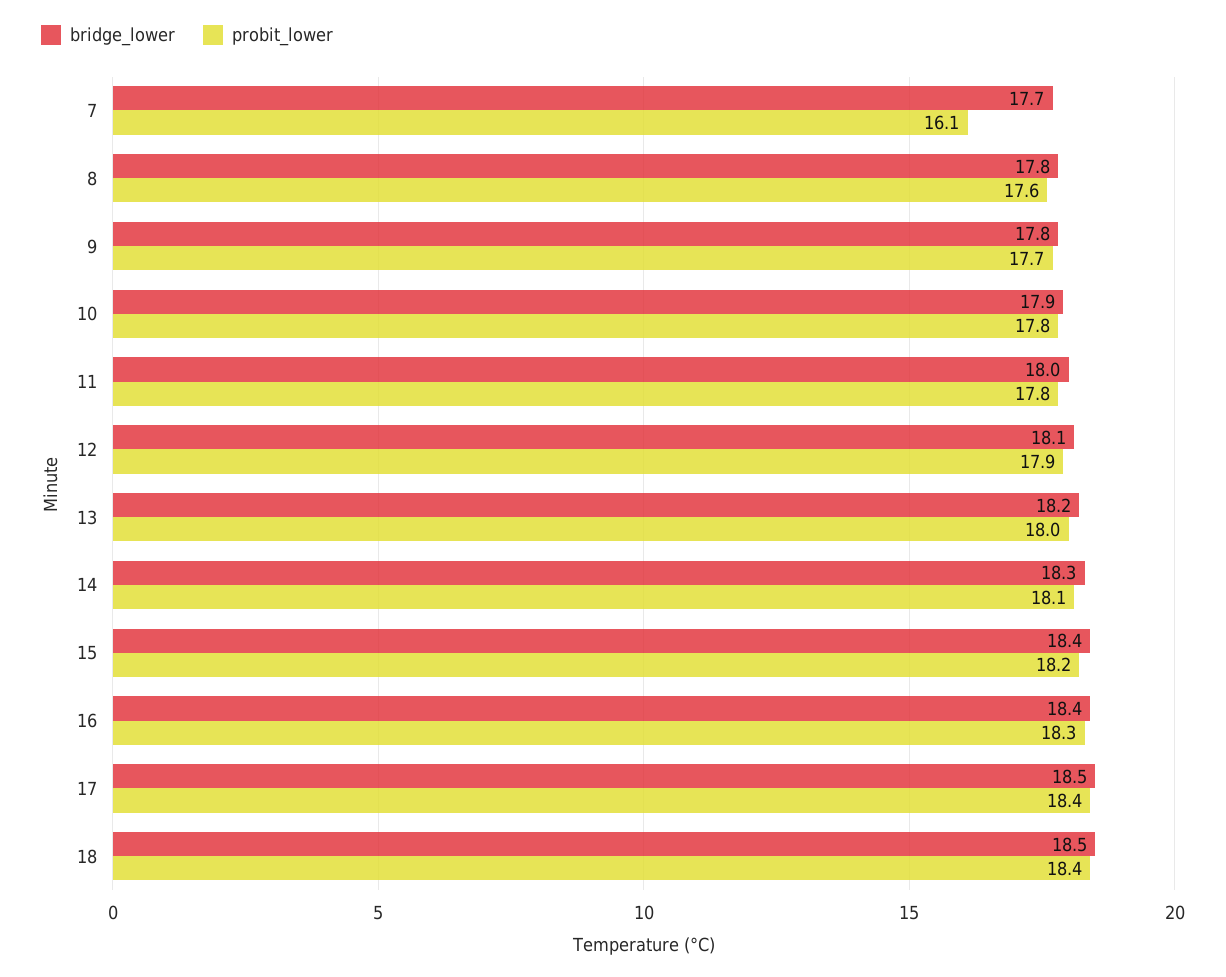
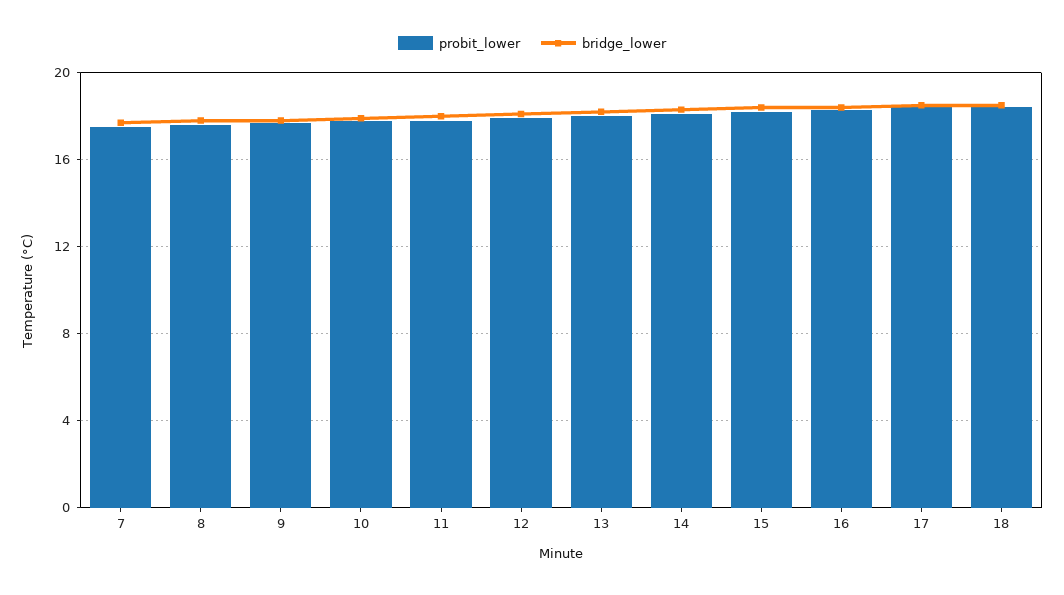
  {
    "bridge_lower": {
      "7": 17.7,
      "8": 17.8,
      "9": 17.8,
      "10": 17.9,
      "11": 18,
      "12": 18.1,
      "13": 18.2,
      "14": 18.3,
      "15": 18.4,
      "16": 18.4,
      "17": 18.5,
      "18": 18.5
    },
    "probit_lower": {
-     "7": 16.1,
+     "7": 17.5,
      "8": 17.6,
      "9": 17.7,
      "10": 17.8,
      "11": 17.8,
      "12": 17.9,
      "13": 18,
      "14": 18.1,
      "15": 18.2,
      "16": 18.3,
      "17": 18.4,
      "18": 18.4
    }
  }

